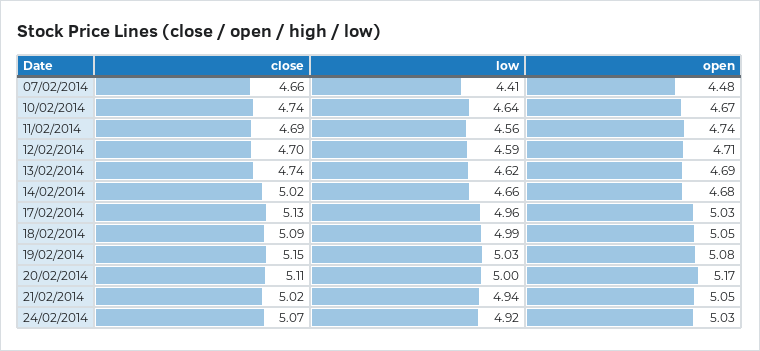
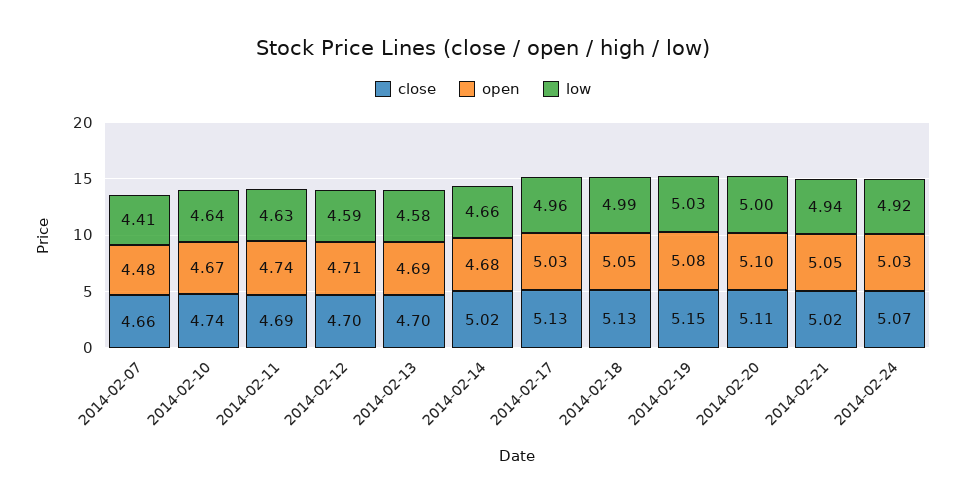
  {
    "close": {
      "07/02/2014": 4.66,
      "10/02/2014": 4.74,
      "11/02/2014": 4.69,
      "12/02/2014": 4.7,
-     "13/02/2014": 4.74,
+     "13/02/2014": 4.7,
      "14/02/2014": 5.02,
      "17/02/2014": 5.13,
-     "18/02/2014": 5.09,
+     "18/02/2014": 5.13,
      "19/02/2014": 5.15,
      "20/02/2014": 5.11,
      "21/02/2014": 5.02,
      "24/02/2014": 5.07
    },
    "low": {
      "07/02/2014": 4.41,
      "10/02/2014": 4.64,
-     "11/02/2014": 4.56,
+     "11/02/2014": 4.63,
      "12/02/2014": 4.59,
-     "13/02/2014": 4.62,
+     "13/02/2014": 4.58,
      "14/02/2014": 4.66,
      "17/02/2014": 4.96,
      "18/02/2014": 4.99,
      "19/02/2014": 5.03,
      "20/02/2014": 5,
      "21/02/2014": 4.94,
      "24/02/2014": 4.92
    },
    "open": {
      "07/02/2014": 4.48,
      "10/02/2014": 4.67,
      "11/02/2014": 4.74,
      "12/02/2014": 4.71,
      "13/02/2014": 4.69,
      "14/02/2014": 4.68,
      "17/02/2014": 5.03,
      "18/02/2014": 5.05,
      "19/02/2014": 5.08,
-     "20/02/2014": 5.17,
+     "20/02/2014": 5.1,
      "21/02/2014": 5.05,
      "24/02/2014": 5.03
    }
  }

